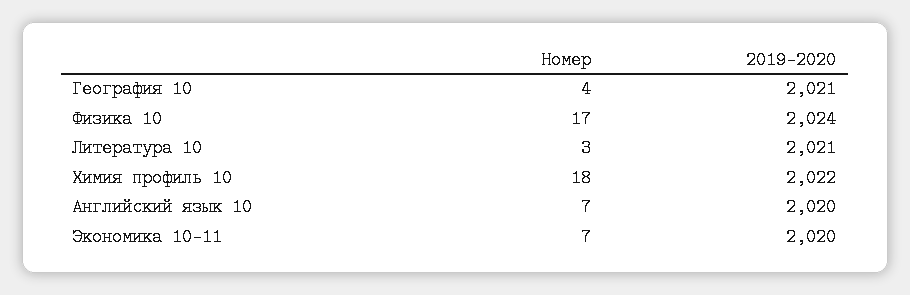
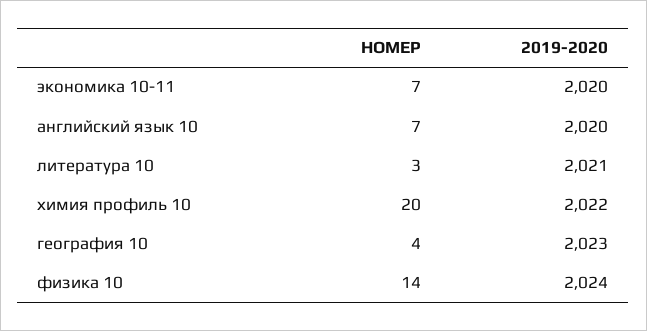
  {
    "Номер": {
      "География 10": 4,
-     "Физика 10": 17,
+     "Физика 10": 14,
      "Литература 10": 3,
-     "Химия профиль 10": 18,
+     "Химия профиль 10": 20,
      "Английский язык 10": 7,
      "Экономика 10-11": 7
    },
    "2019-2020": {
-     "География 10": 2021,
+     "География 10": 2023,
      "Физика 10": 2024,
      "Литература 10": 2021,
      "Химия профиль 10": 2022,
      "Английский язык 10": 2020,
      "Экономика 10-11": 2020
    }
  }

